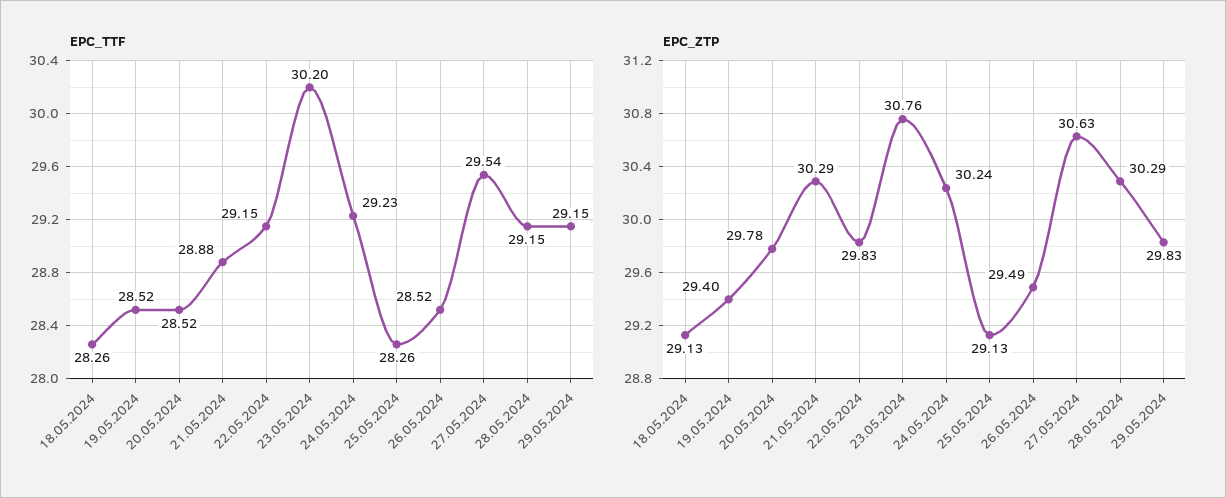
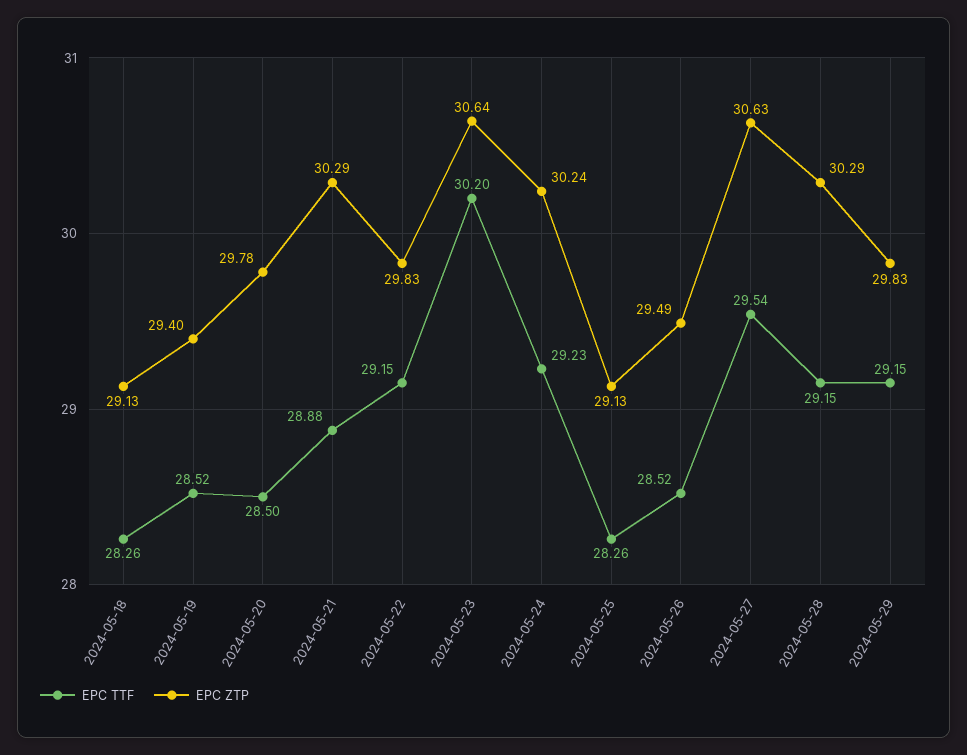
  {
    "EPC_TTF": {
      "18.05.2024": 28.26,
      "19.05.2024": 28.52,
-     "20.05.2024": 28.52,
+     "20.05.2024": 28.5,
      "21.05.2024": 28.88,
      "22.05.2024": 29.15,
      "23.05.2024": 30.2,
      "24.05.2024": 29.23,
      "25.05.2024": 28.26,
      "26.05.2024": 28.52,
      "27.05.2024": 29.54,
      "28.05.2024": 29.15,
      "29.05.2024": 29.15
    },
    "EPC_ZTP": {
      "18.05.2024": 29.13,
      "19.05.2024": 29.4,
      "20.05.2024": 29.78,
      "21.05.2024": 30.29,
      "22.05.2024": 29.83,
-     "23.05.2024": 30.76,
+     "23.05.2024": 30.64,
      "24.05.2024": 30.24,
      "25.05.2024": 29.13,
      "26.05.2024": 29.49,
      "27.05.2024": 30.63,
      "28.05.2024": 30.29,
      "29.05.2024": 29.83
    }
  }

